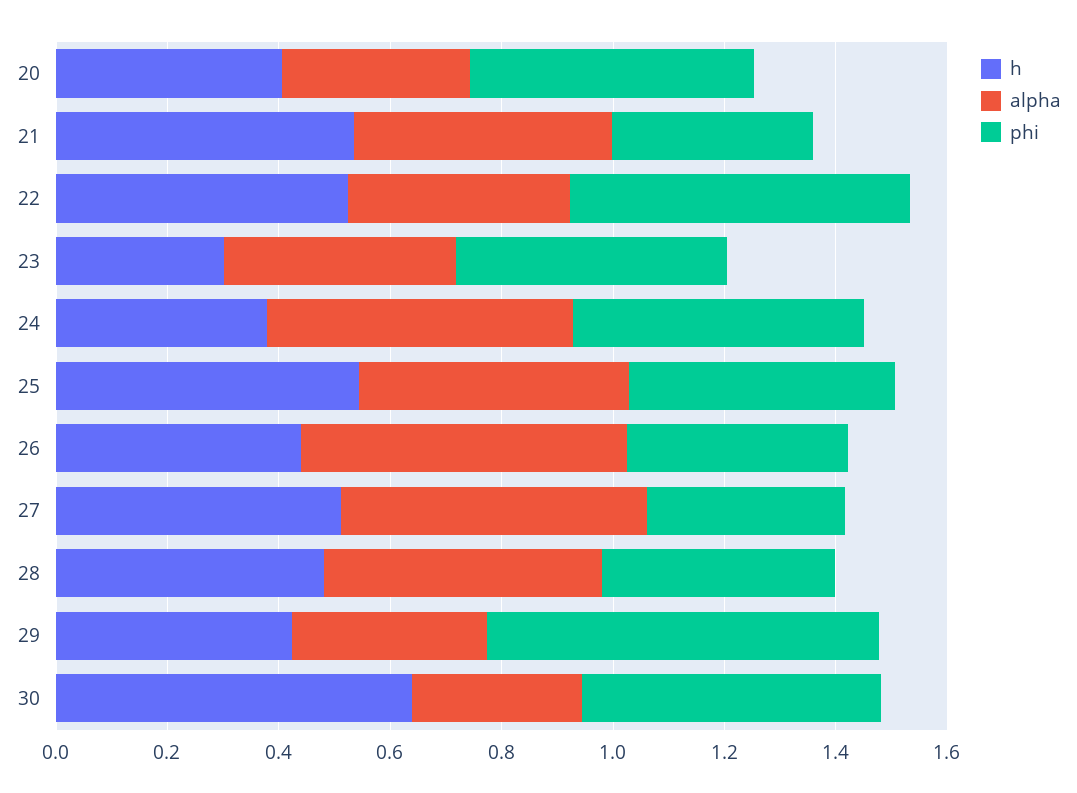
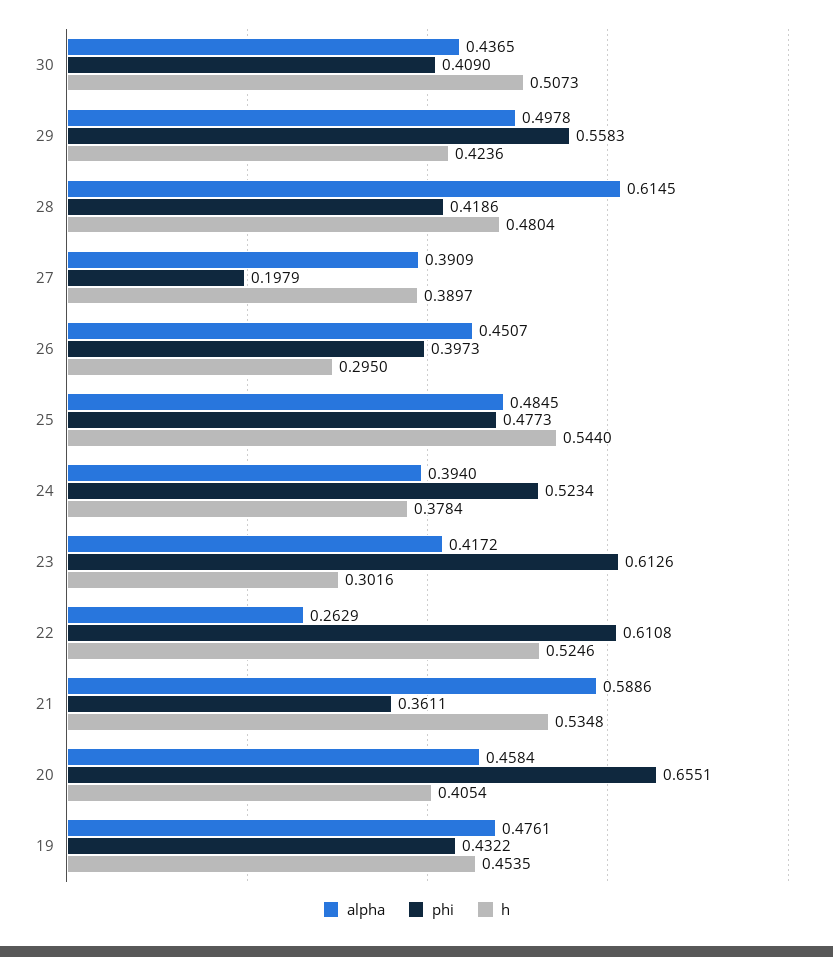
  {
    "h": {
      "20": 0.4054,
      "21": 0.5348,
      "22": 0.5246,
      "23": 0.3016,
      "24": 0.3784,
      "25": 0.544,
-     "26": 0.45,
+     "26": 0.295,
-     "27": 0.5,
+     "27": 0.3897,
      "28": 0.4804,
      "29": 0.4236,
-     "30": 0.65
+     "30": 0.5073,
+     "19": 0.4535
    },
    "alpha": {
-     "20": 0.35,
+     "20": 0.4584,
-     "21": 0.45,
+     "21": 0.5886,
-     "22": 0.4,
+     "22": 0.2629,
      "23": 0.4172,
-     "24": 0.55,
+     "24": 0.394,
      "25": 0.4845,
-     "26": 0.6,
+     "26": 0.4507,
-     "27": 0.55,
+     "27": 0.3909,
-     "28": 0.5,
+     "28": 0.6145,
-     "29": 0.35,
+     "29": 0.4978,
-     "30": 0.3
+     "30": 0.4365,
+     "19": 0.4761
    },
    "phi": {
-     "20": 0.5,
+     "20": 0.6551,
      "21": 0.3611,
      "22": 0.6108,
-     "23": 0.5,
+     "23": 0.6126,
      "24": 0.5234,
      "25": 0.4773,
      "26": 0.3973,
-     "27": 0.35,
+     "27": 0.1979,
      "28": 0.4186,
-     "29": 0.7,
+     "29": 0.5583,
-     "30": 0.55
+     "30": 0.409,
+     "19": 0.4322
    }
  }

